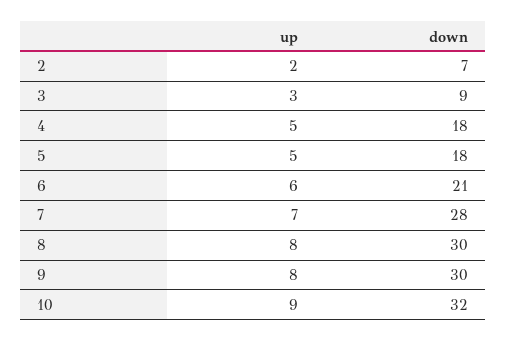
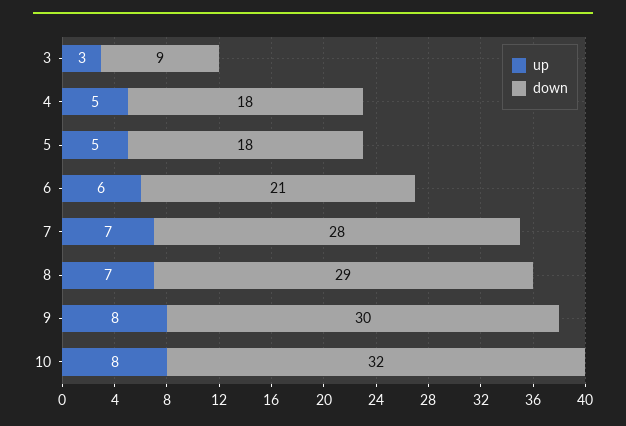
  {
    "up": {
-     "2": 2,
      "3": 3,
      "4": 5,
      "5": 5,
      "6": 6,
      "7": 7,
-     "8": 8,
+     "8": 7,
      "9": 8,
-     "10": 9
+     "10": 8
    },
    "down": {
-     "2": 7,
      "3": 9,
      "4": 18,
      "5": 18,
      "6": 21,
      "7": 28,
-     "8": 30,
+     "8": 29,
      "9": 30,
      "10": 32
    }
  }

